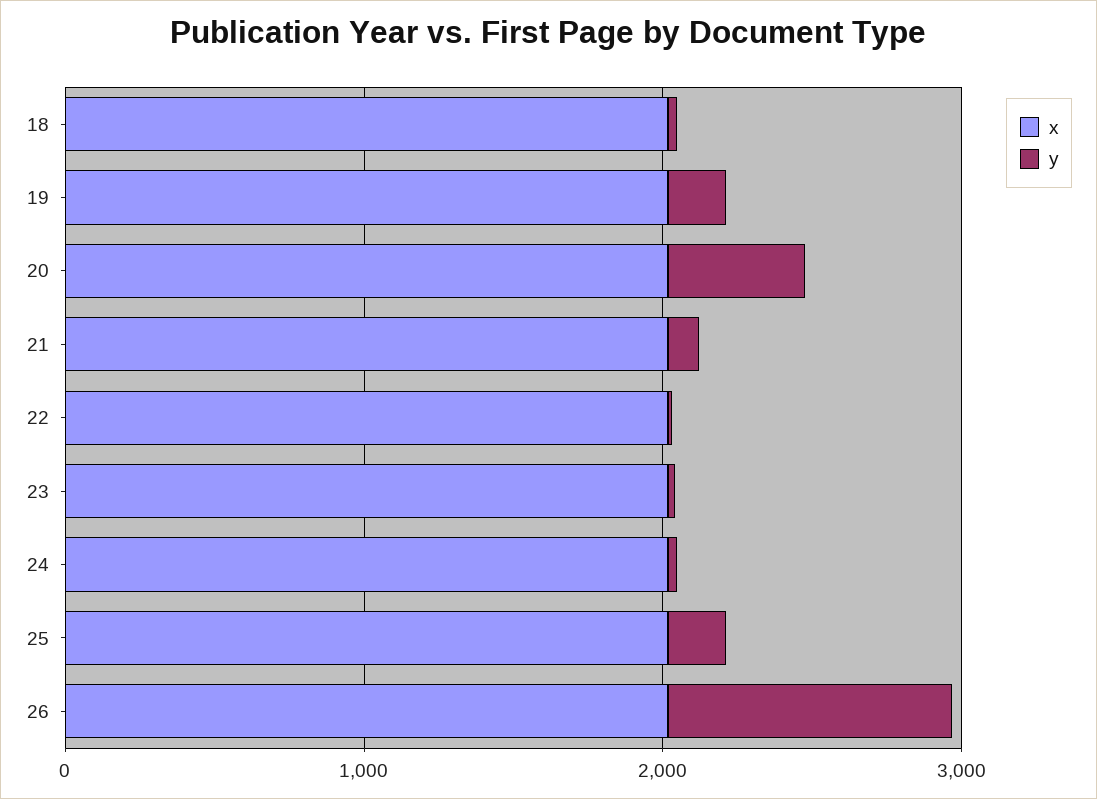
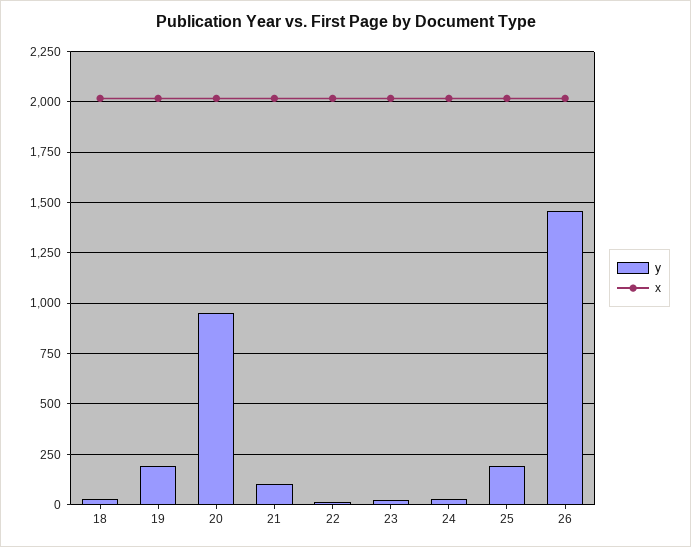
  {
    "x": {
      "18": 2000,
      "19": 2000,
      "20": 2000,
      "21": 2000,
      "22": 2000,
      "23": 2000,
      "24": 2000,
      "25": 2000,
      "26": 2000
    },
    "y": {
      "18": 50,
      "19": 200,
-     "20": 400,
+     "20": 950,
      "21": 100,
      "22": 0,
      "23": 0,
      "24": 50,
      "25": 200,
-     "26": 1000
+     "26": 1450
    }
  }

